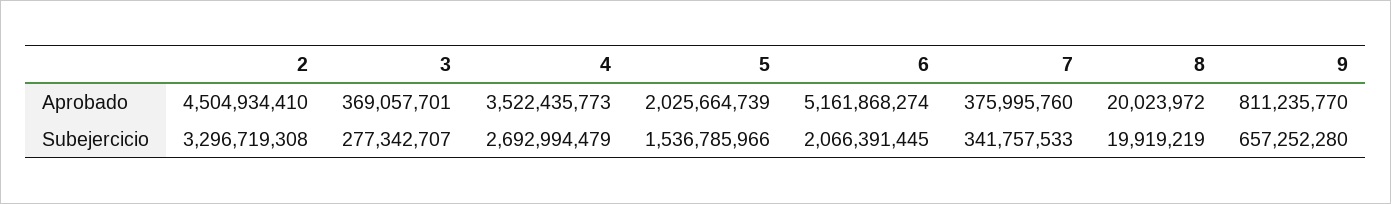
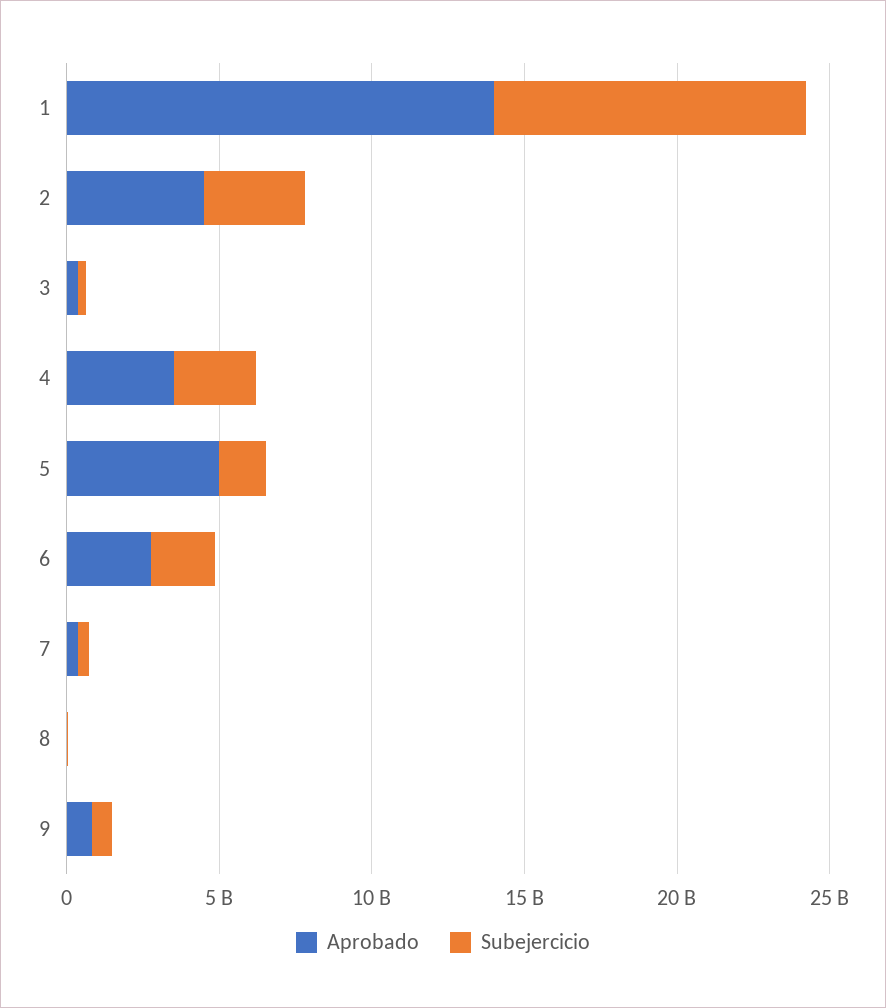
  {
    "Aprobado": {
      "2": 4504934410,
      "3": 369057701,
      "4": 3522435773,
-     "5": 2025664739,
+     "5": 5000000000,
-     "6": 5161868274,
+     "6": 3000000000,
      "7": 375995760,
      "8": 20023972,
-     "9": 811235770
+     "9": 811235770,
+     "1": 14000000000
    },
    "Subejercicio": {
      "2": 3296719308,
      "3": 277342707,
      "4": 2692994479,
      "5": 1536785966,
      "6": 2066391445,
      "7": 341757533,
      "8": 19919219,
-     "9": 657252280
+     "9": 657252280,
+     "1": 10000000000
    }
  }

